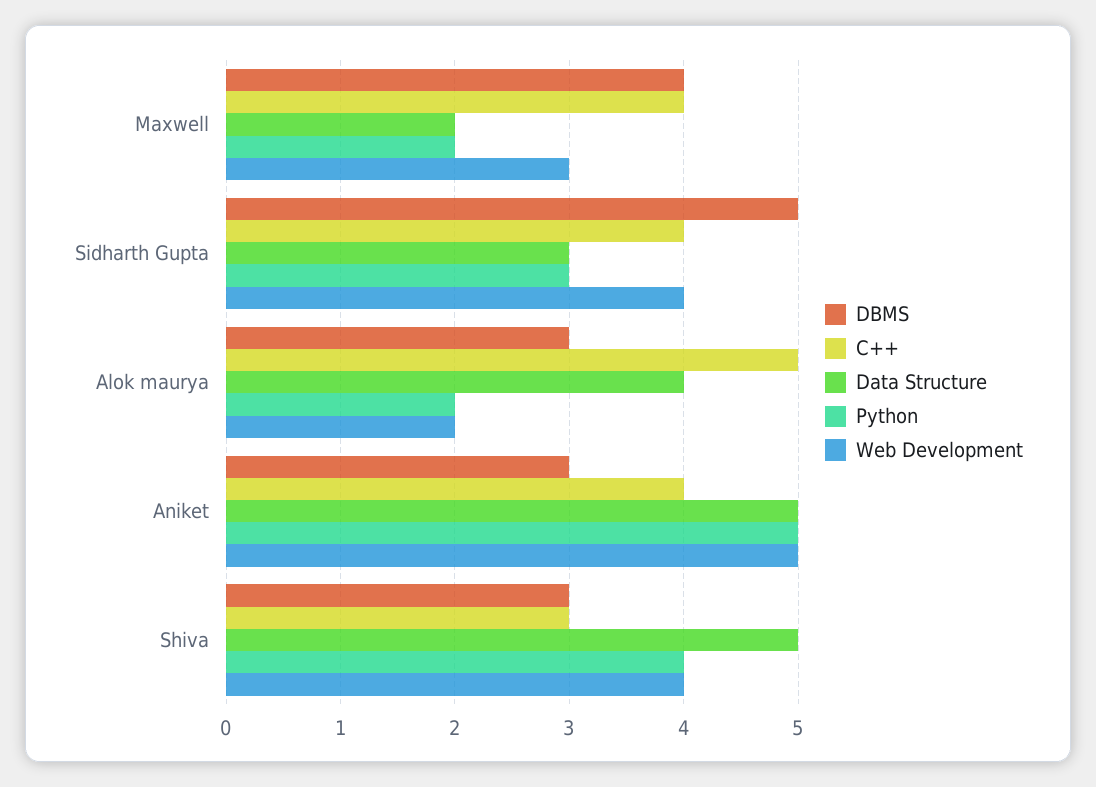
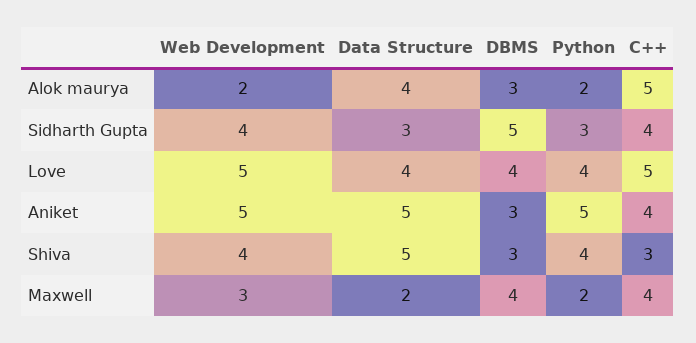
  {
    "DBMS": {
      "Maxwell": 4,
      "Sidharth Gupta": 5,
      "Alok maurya": 3,
      "Aniket": 3,
-     "Shiva": 3
+     "Shiva": 3,
+     "Love": 4
    },
    "C++": {
      "Maxwell": 4,
      "Sidharth Gupta": 4,
      "Alok maurya": 5,
      "Aniket": 4,
-     "Shiva": 3
+     "Shiva": 3,
+     "Love": 5
    },
    "Data Structure": {
      "Maxwell": 2,
      "Sidharth Gupta": 3,
      "Alok maurya": 4,
      "Aniket": 5,
-     "Shiva": 5
+     "Shiva": 5,
+     "Love": 4
    },
    "Python": {
      "Maxwell": 2,
      "Sidharth Gupta": 3,
      "Alok maurya": 2,
      "Aniket": 5,
-     "Shiva": 4
+     "Shiva": 4,
+     "Love": 4
    },
    "Web Development": {
      "Maxwell": 3,
      "Sidharth Gupta": 4,
      "Alok maurya": 2,
      "Aniket": 5,
-     "Shiva": 4
+     "Shiva": 4,
+     "Love": 5
    }
  }

